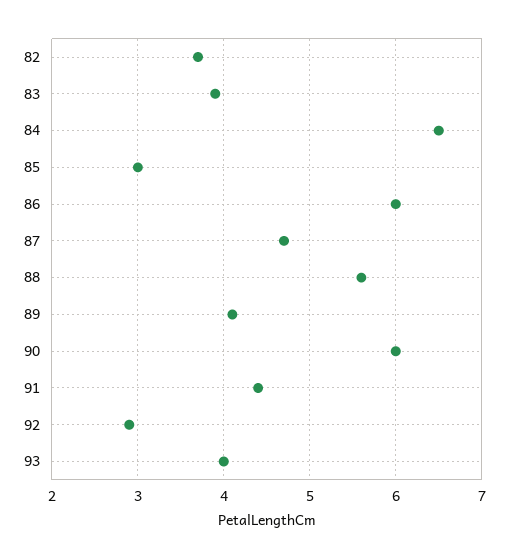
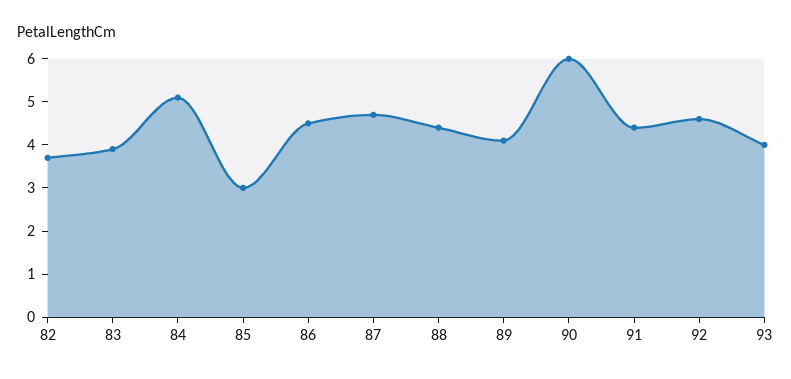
  {
    "82": 3.7,
    "83": 3.9,
-   "84": 6.5,
+   "84": 5,
    "85": 3,
-   "86": 6,
+   "86": 4.5,
    "87": 4.7,
-   "88": 5.6,
+   "88": 4.5,
    "89": 4.1,
    "90": 6,
    "91": 4.4,
-   "92": 2.9,
+   "92": 4.5,
    "93": 4
  }

